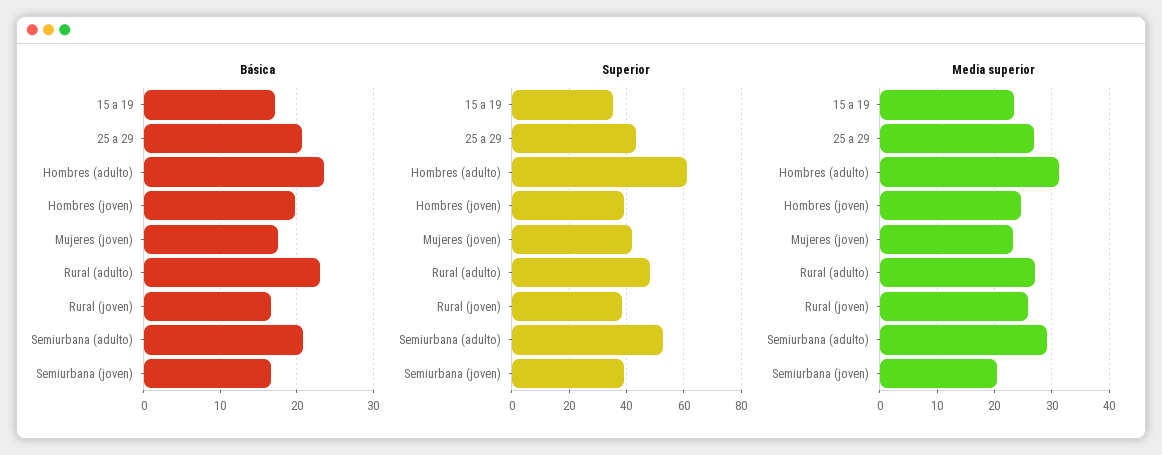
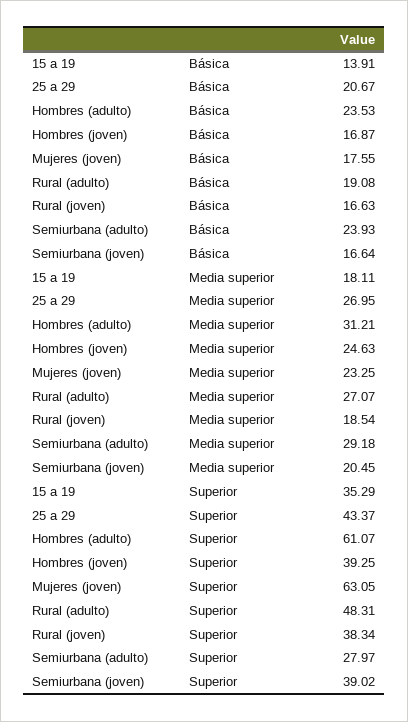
  {
    "Básica": {
-     "15 a 19": 17,
+     "15 a 19": 13.91,
      "25 a 29": 20.67,
      "Hombres (adulto)": 23.53,
-     "Hombres (joven)": 20,
+     "Hombres (joven)": 16.87,
      "Mujeres (joven)": 17.55,
-     "Rural (adulto)": 23,
+     "Rural (adulto)": 19.08,
      "Rural (joven)": 16.63,
-     "Semiurbana (adulto)": 21,
+     "Semiurbana (adulto)": 23.93,
      "Semiurbana (joven)": 16.64
    },
    "Superior": {
      "15 a 19": 35.29,
      "25 a 29": 43.37,
      "Hombres (adulto)": 61.07,
      "Hombres (joven)": 39.25,
-     "Mujeres (joven)": 42.5,
+     "Mujeres (joven)": 63.05,
      "Rural (adulto)": 48.31,
      "Rural (joven)": 38.34,
-     "Semiurbana (adulto)": 52.5,
+     "Semiurbana (adulto)": 27.97,
      "Semiurbana (joven)": 39.02
    },
    "Media superior": {
-     "15 a 19": 24,
+     "15 a 19": 18.11,
      "25 a 29": 26.95,
      "Hombres (adulto)": 31.21,
      "Hombres (joven)": 24.63,
      "Mujeres (joven)": 23.25,
      "Rural (adulto)": 27.07,
-     "Rural (joven)": 26,
+     "Rural (joven)": 18.54,
      "Semiurbana (adulto)": 29.18,
      "Semiurbana (joven)": 20.45
    }
  }

